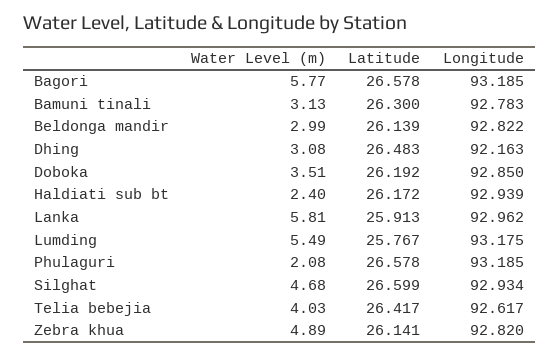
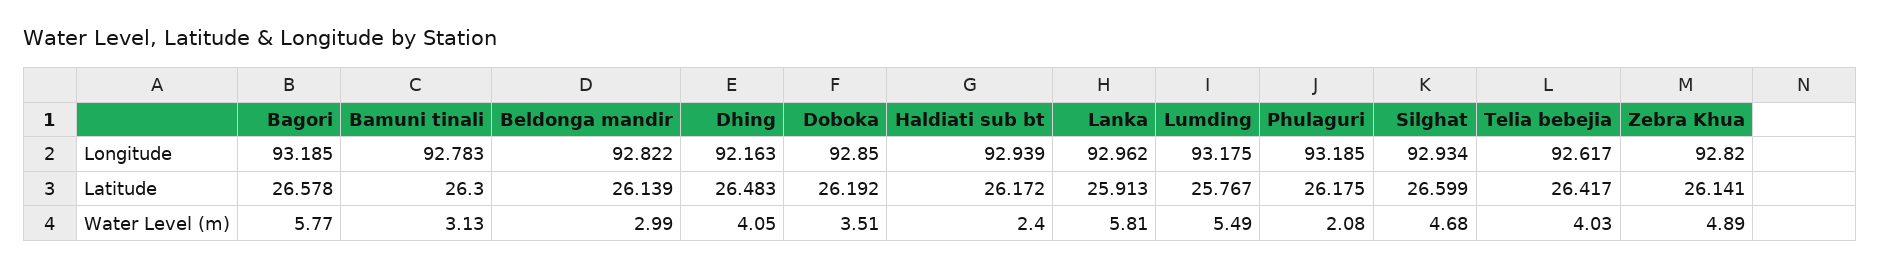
  {
    "Water Level (m)": {
      "Bagori": 5.77,
      "Bamuni tinali": 3.13,
      "Beldonga mandir": 2.99,
-     "Dhing": 3.08,
+     "Dhing": 4.05,
      "Doboka": 3.51,
      "Haldiati sub bt": 2.4,
      "Lanka": 5.81,
      "Lumding": 5.49,
      "Phulaguri": 2.08,
      "Silghat": 4.68,
      "Telia bebejia": 4.03,
      "Zebra khua": 4.89
    },
    "Latitude": {
      "Bagori": 26.578,
      "Bamuni tinali": 26.3,
      "Beldonga mandir": 26.139,
      "Dhing": 26.483,
      "Doboka": 26.192,
      "Haldiati sub bt": 26.172,
      "Lanka": 25.913,
      "Lumding": 25.767,
-     "Phulaguri": 26.578,
+     "Phulaguri": 26.175,
      "Silghat": 26.599,
      "Telia bebejia": 26.417,
      "Zebra khua": 26.141
    },
    "Longitude": {
      "Bagori": 93.185,
      "Bamuni tinali": 92.783,
      "Beldonga mandir": 92.822,
      "Dhing": 92.163,
      "Doboka": 92.85,
      "Haldiati sub bt": 92.939,
      "Lanka": 92.962,
      "Lumding": 93.175,
      "Phulaguri": 93.185,
      "Silghat": 92.934,
      "Telia bebejia": 92.617,
      "Zebra khua": 92.82
    }
  }

